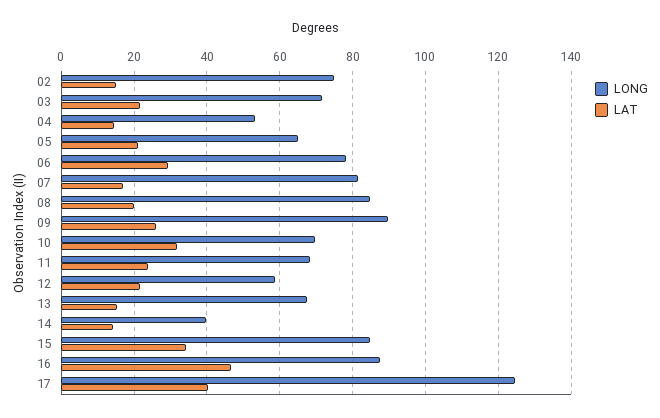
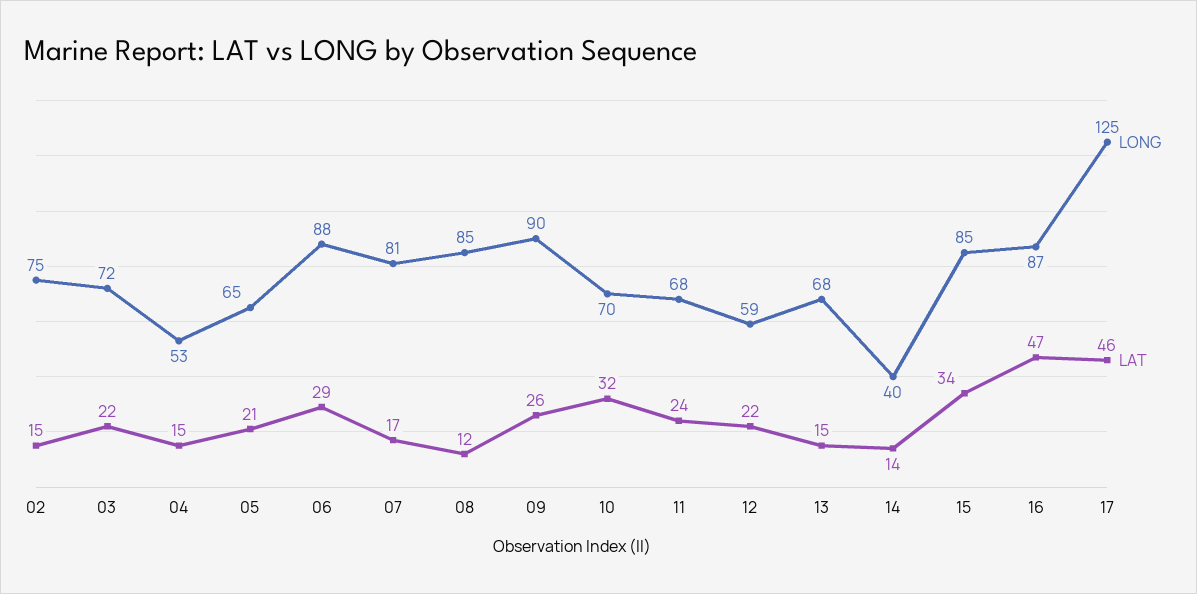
  {
    "LONG": {
      "02": 75,
      "03": 72,
      "04": 53,
      "05": 65,
-     "06": 78,
+     "06": 88,
      "07": 81,
      "08": 85,
      "09": 90,
      "10": 70,
      "11": 68,
      "12": 59,
      "13": 68,
      "14": 40,
      "15": 85,
      "16": 87,
      "17": 125
    },
    "LAT": {
      "02": 15,
      "03": 22,
      "04": 15,
      "05": 21,
      "06": 29,
      "07": 17,
-     "08": 20,
+     "08": 12,
      "09": 26,
      "10": 32,
      "11": 24,
      "12": 22,
      "13": 15,
      "14": 14,
      "15": 34,
      "16": 47,
-     "17": 40
+     "17": 46
    }
  }

